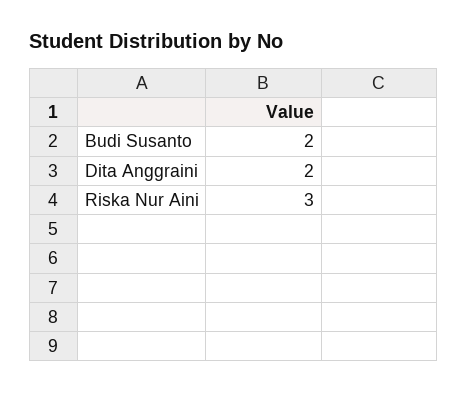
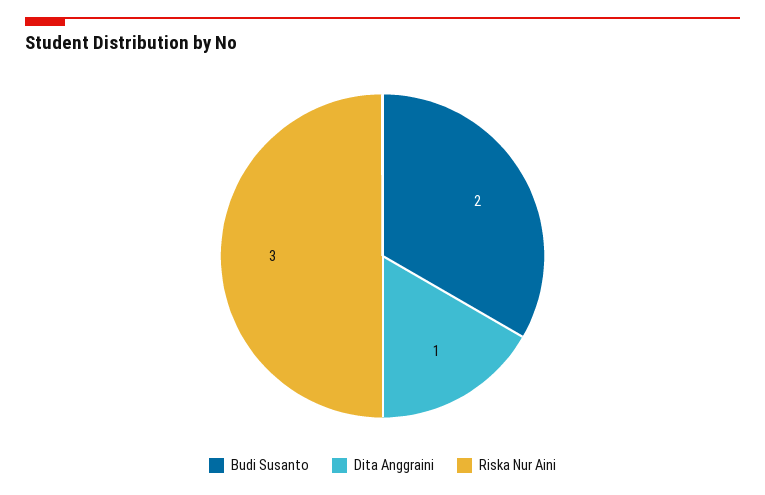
  {
    "Budi Susanto": 2,
-   "Dita Anggraini": 2,
+   "Dita Anggraini": 1,
    "Riska Nur Aini": 3
  }

